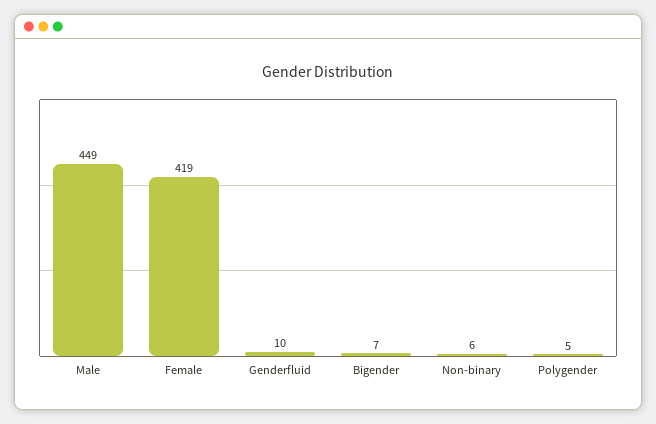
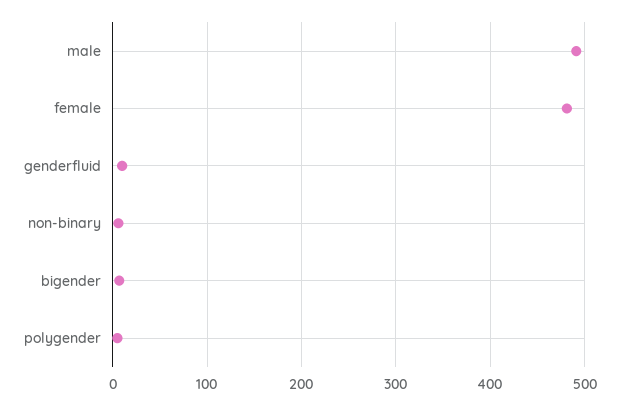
  {
-   "Male": 449,
+   "Male": 490,
-   "Female": 419,
+   "Female": 480,
    "Genderfluid": 10,
    "Bigender": 7,
    "Non-binary": 6,
    "Polygender": 5
  }

